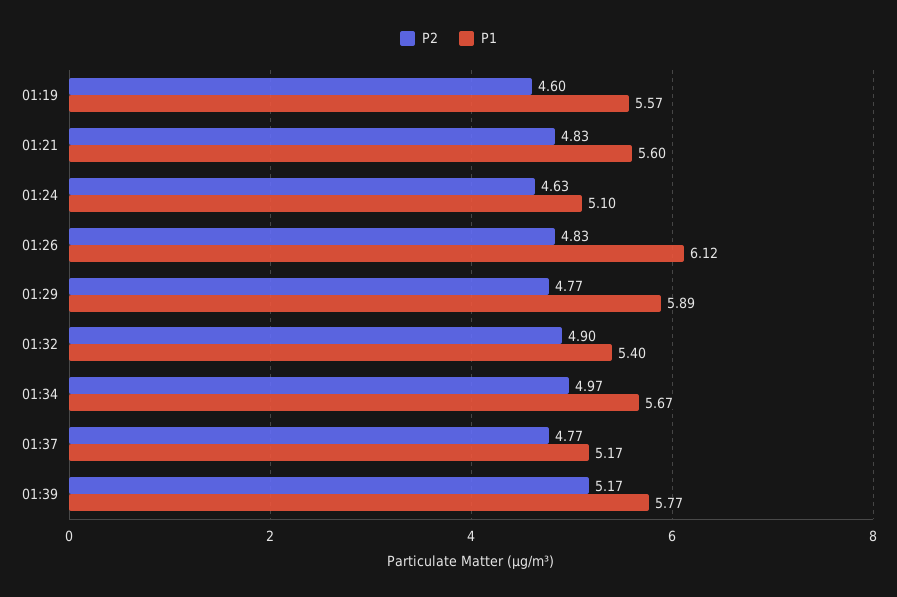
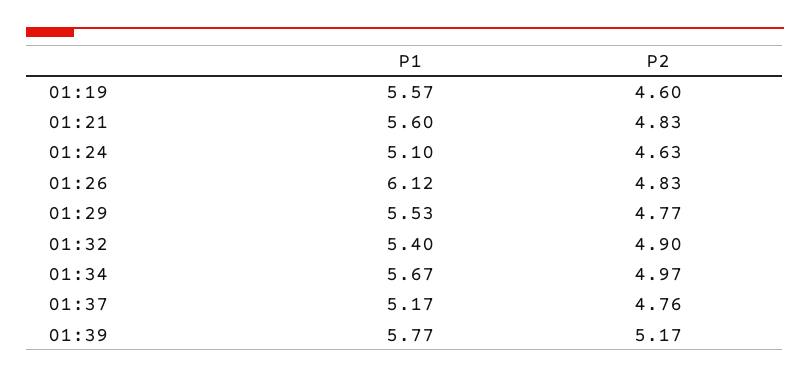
  {
    "P2": {
      "01:19": 4.6,
      "01:21": 4.83,
      "01:24": 4.63,
      "01:26": 4.83,
      "01:29": 4.77,
      "01:32": 4.9,
      "01:34": 4.97,
-     "01:37": 4.77,
+     "01:37": 4.76,
      "01:39": 5.17
    },
    "P1": {
      "01:19": 5.57,
      "01:21": 5.6,
      "01:24": 5.1,
      "01:26": 6.12,
-     "01:29": 5.89,
+     "01:29": 5.53,
      "01:32": 5.4,
      "01:34": 5.67,
      "01:37": 5.17,
      "01:39": 5.77
    }
  }

